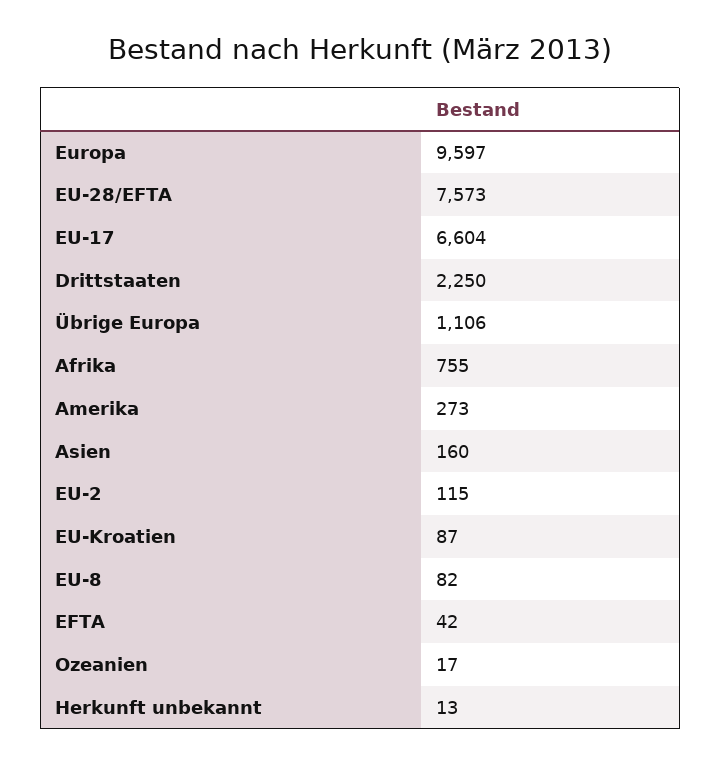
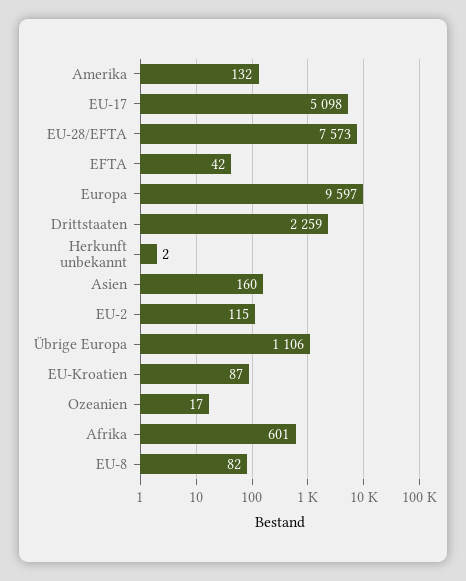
  {
    "Europa": 9597,
    "EU-28/EFTA": 7573,
-   "EU-17": 6604,
+   "EU-17": 5098,
-   "Drittstaaten": 2250,
+   "Drittstaaten": 2259,
    "Übrige Europa": 1106,
-   "Afrika": 755,
+   "Afrika": 601,
-   "Amerika": 273,
+   "Amerika": 132,
    "Asien": 160,
    "EU-2": 115,
    "EU-Kroatien": 87,
    "EU-8": 82,
    "EFTA": 42,
    "Ozeanien": 17,
-   "Herkunft unbekannt": 13
+   "Herkunft unbekannt": 2
  }

